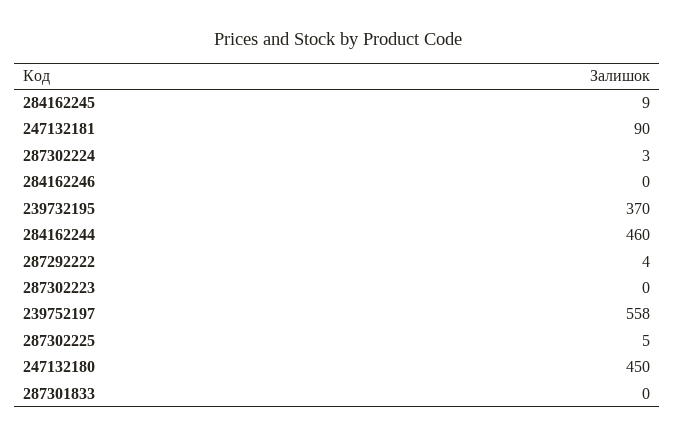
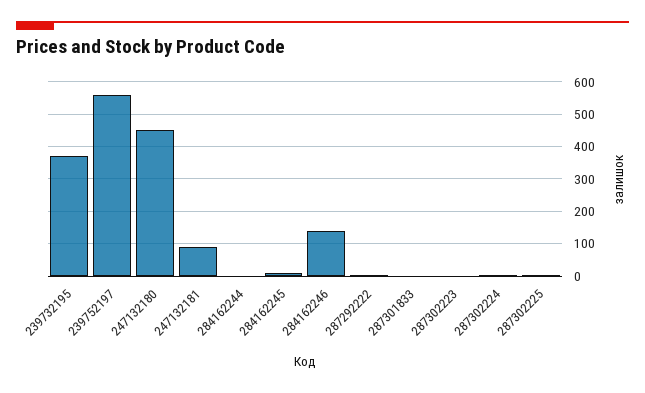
  {
    "284162245": 9,
    "247132181": 90,
    "287302224": 3,
-   "284162246": 0,
+   "284162246": 140,
    "239732195": 370,
-   "284162244": 460,
+   "284162244": 0,
    "287292222": 4,
    "287302223": 0,
    "239752197": 558,
    "287302225": 5,
    "247132180": 450,
    "287301833": 0
  }

